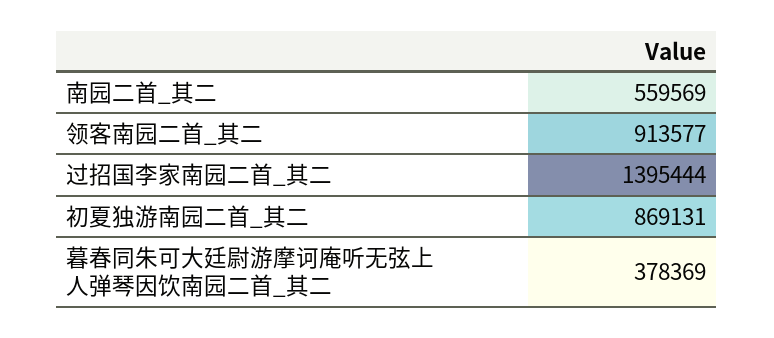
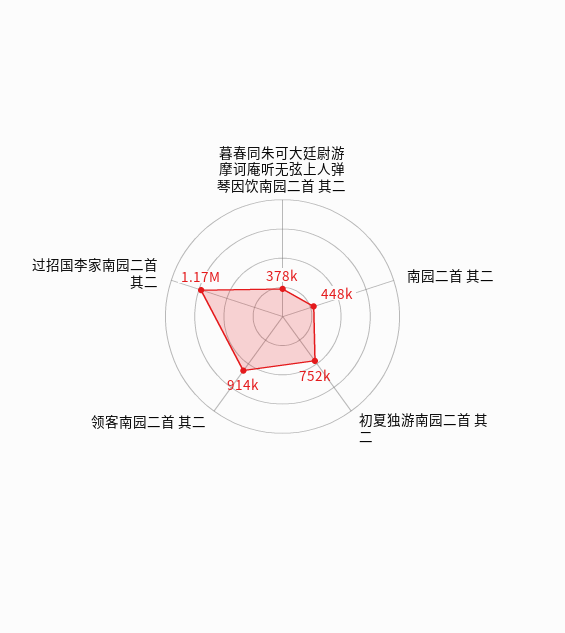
  {
-   "南园二首_其二": 559569,
+   "南园二首_其二": 448000,
    "领客南园二首_其二": 913577,
-   "过招国李家南园二首_其二": 1395444,
+   "过招国李家南园二首_其二": 1170000,
-   "初夏独游南园二首_其二": 869131,
+   "初夏独游南园二首_其二": 752000,
    "暮春同朱可大廷尉游摩诃庵听无弦上人弹琴因饮南园二首_其二": 378369
  }

